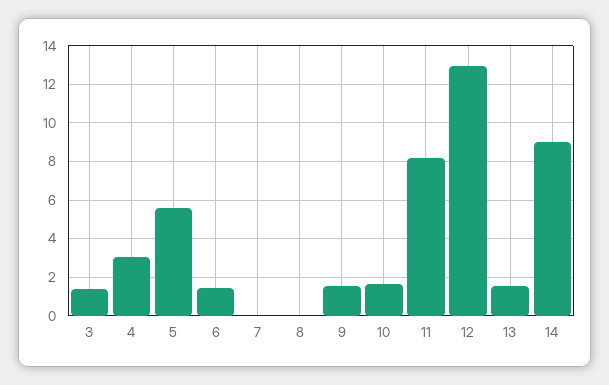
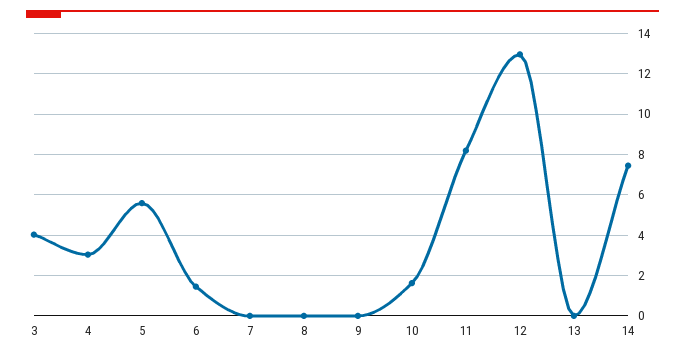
  {
-   "3": 1.5,
+   "3": 4,
    "4": 3,
    "5": 5.5,
    "6": 1.5,
    "7": 0,
    "8": 0,
-   "9": 1.5,
+   "9": 0,
    "10": 1.5,
    "11": 8,
    "12": 13,
-   "13": 1.5,
+   "13": 0,
-   "14": 9
+   "14": 7.5
  }

